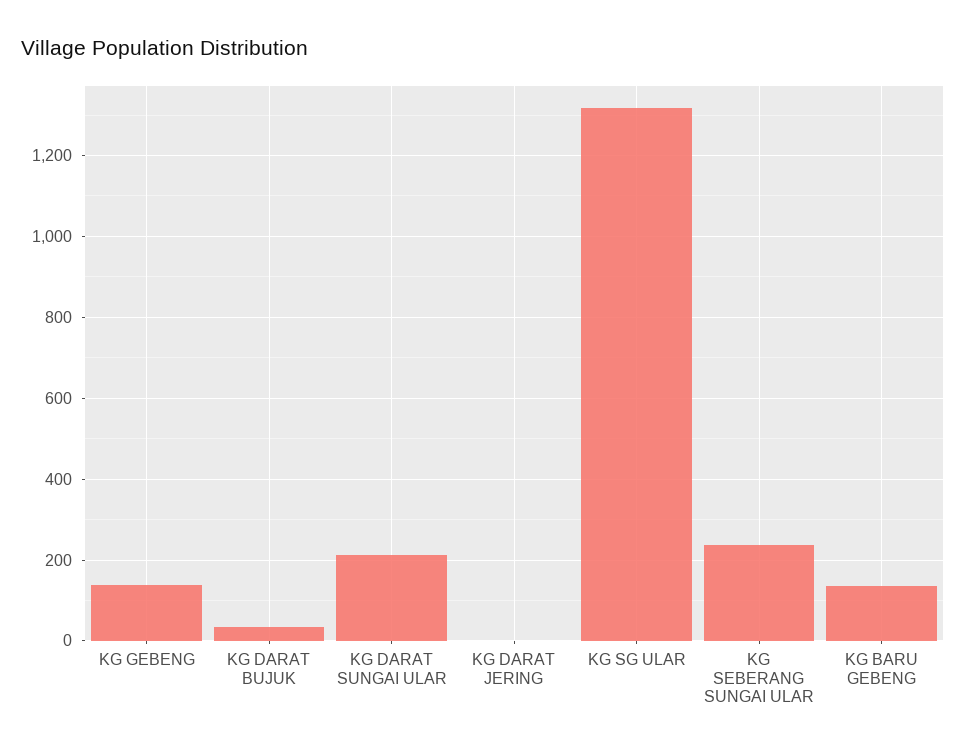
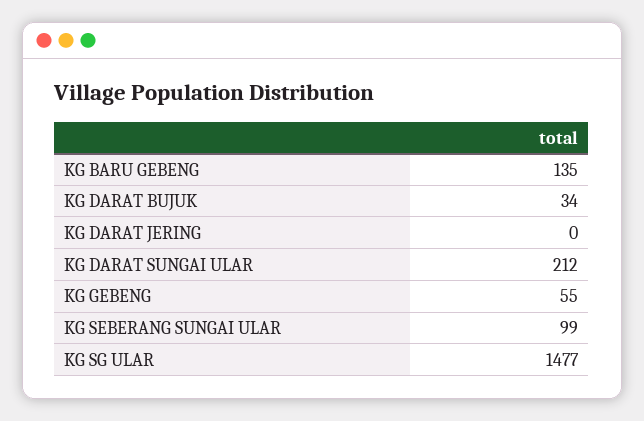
  {
-   "KG GEBENG": 140,
+   "KG GEBENG": 55,
    "KG DARAT BUJUK": 34,
    "KG DARAT SUNGAI ULAR": 212,
    "KG DARAT JERING": 0,
-   "KG SG ULAR": 1320,
+   "KG SG ULAR": 1477,
-   "KG SEBERANG SUNGAI ULAR": 240,
+   "KG SEBERANG SUNGAI ULAR": 99,
    "KG BARU GEBENG": 135
  }

